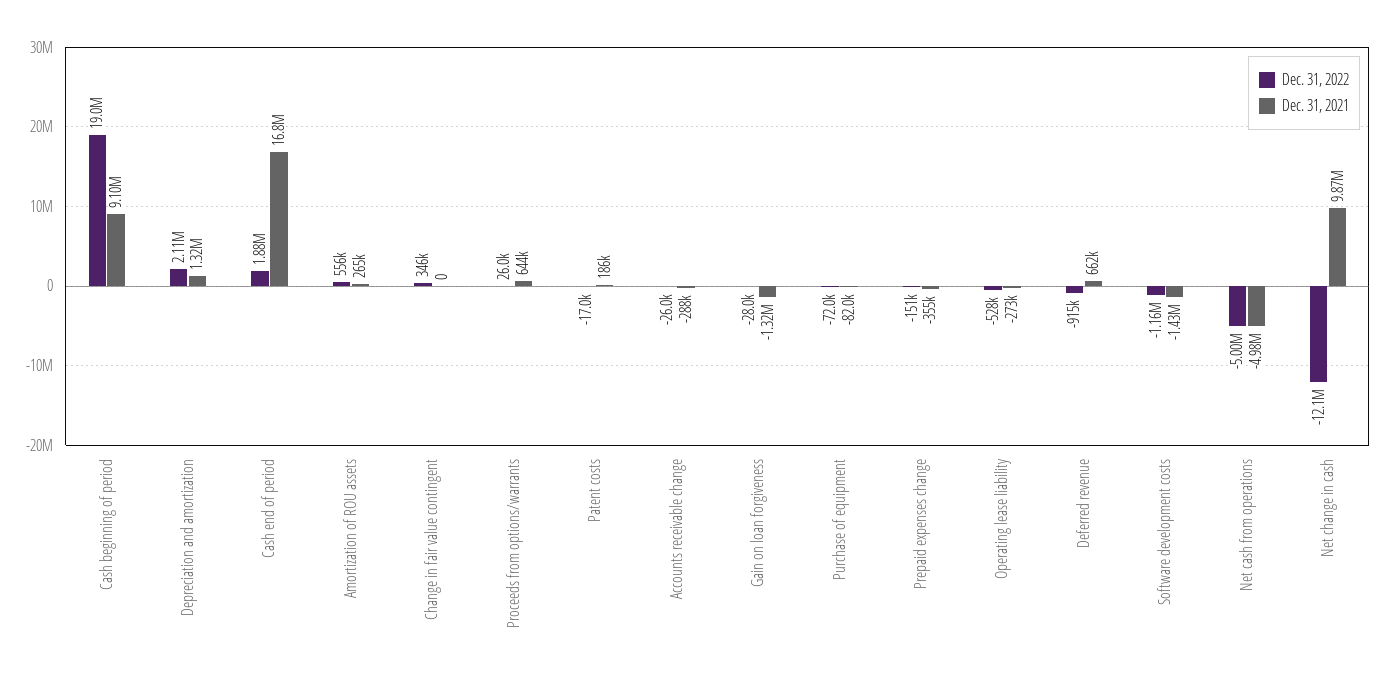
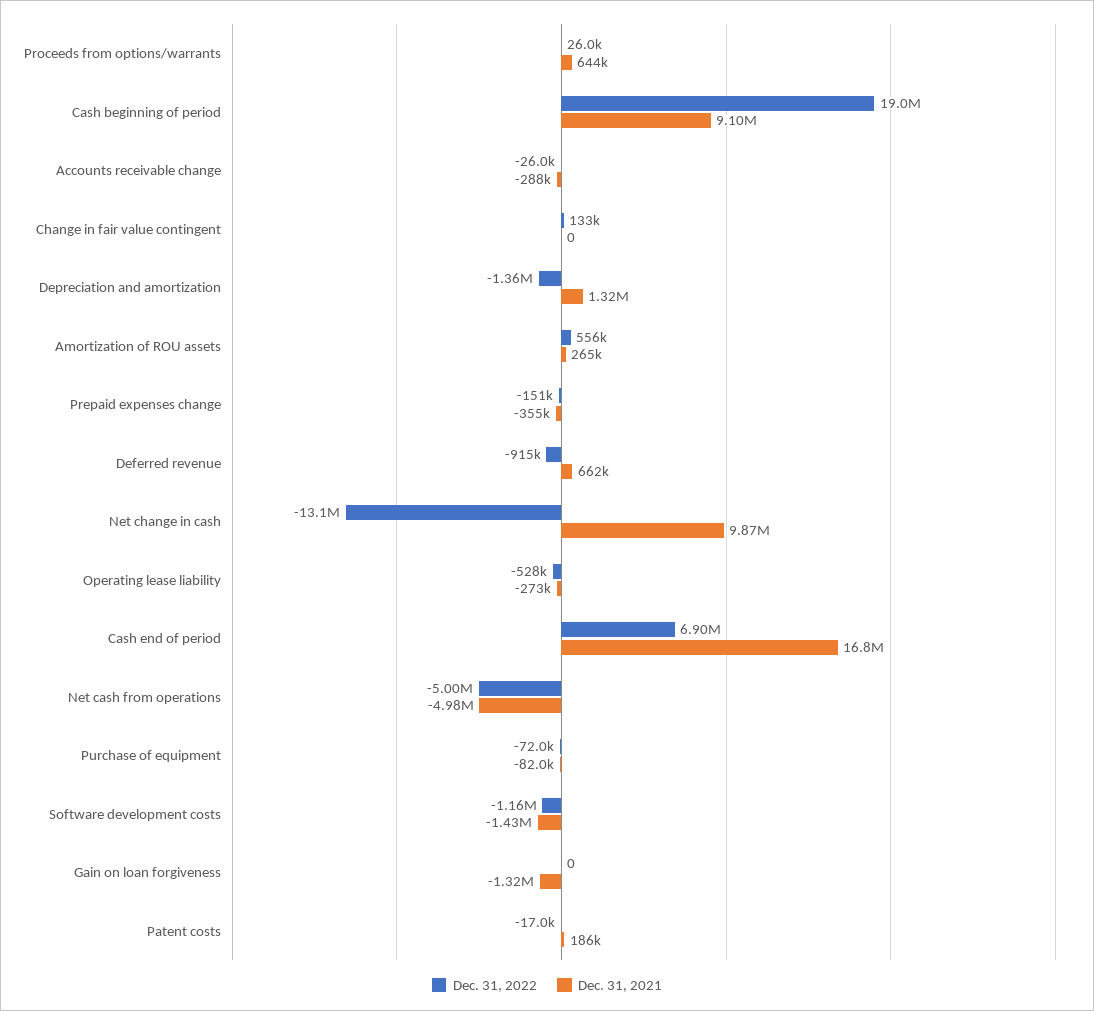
  {
    "Dec. 31, 2022": {
      "Cash beginning of period": 19000000,
-     "Depreciation and amortization": 2110000,
+     "Depreciation and amortization": -1360000,
-     "Cash end of period": 1880000,
+     "Cash end of period": 6900000,
      "Amortization of ROU assets": 556000,
-     "Change in fair value contingent": 346000,
+     "Change in fair value contingent": 133000,
      "Proceeds from options/warrants": 26000,
      "Patent costs": -17000,
      "Accounts receivable change": -26000,
-     "Gain on loan forgiveness": -28000,
+     "Gain on loan forgiveness": 0,
      "Purchase of equipment": -72000,
      "Prepaid expenses change": -151000,
      "Operating lease liability": -528000,
      "Deferred revenue": -915000,
      "Software development costs": -1160000,
      "Net cash from operations": -5000000,
-     "Net change in cash": -12100000
+     "Net change in cash": -13100000
    },
    "Dec. 31, 2021": {
      "Cash beginning of period": 9100000,
      "Depreciation and amortization": 1320000,
      "Cash end of period": 16800000,
      "Amortization of ROU assets": 265000,
      "Change in fair value contingent": 0,
      "Proceeds from options/warrants": 644000,
      "Patent costs": 186000,
      "Accounts receivable change": -288000,
      "Gain on loan forgiveness": -1320000,
      "Purchase of equipment": -82000,
      "Prepaid expenses change": -355000,
      "Operating lease liability": -273000,
      "Deferred revenue": 662000,
      "Software development costs": -1430000,
      "Net cash from operations": -4980000,
      "Net change in cash": 9870000
    }
  }

